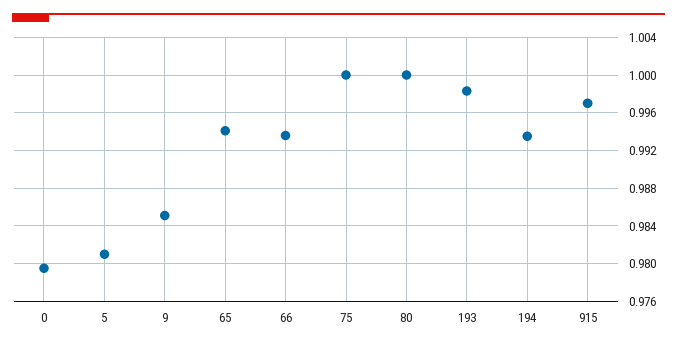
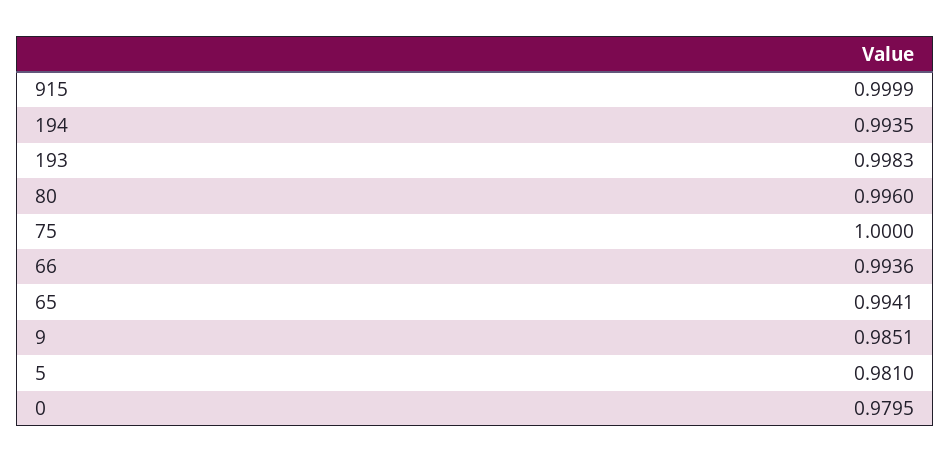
  {
    "0": 0.9795,
    "5": 0.981,
    "9": 0.9851,
    "65": 0.9941,
    "66": 0.9936,
    "75": 1,
-   "80": 1,
+   "80": 0.996,
    "193": 0.9983,
    "194": 0.9935,
-   "915": 0.997
+   "915": 0.9999
  }

